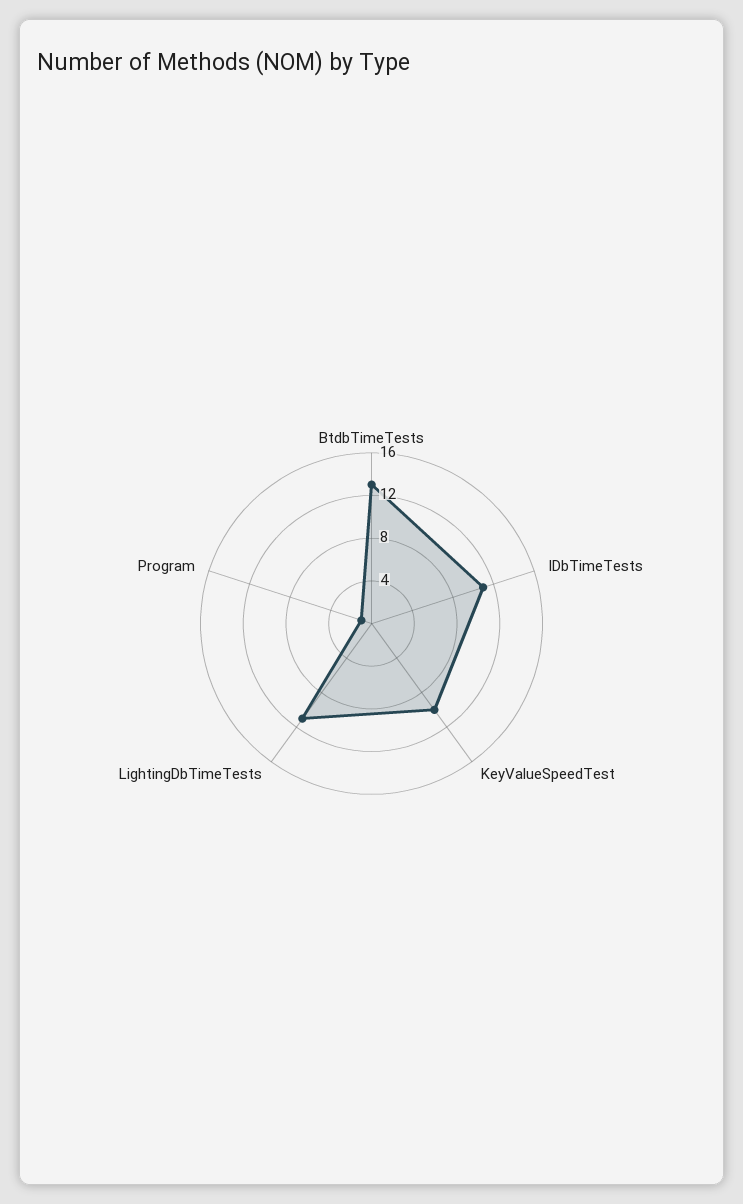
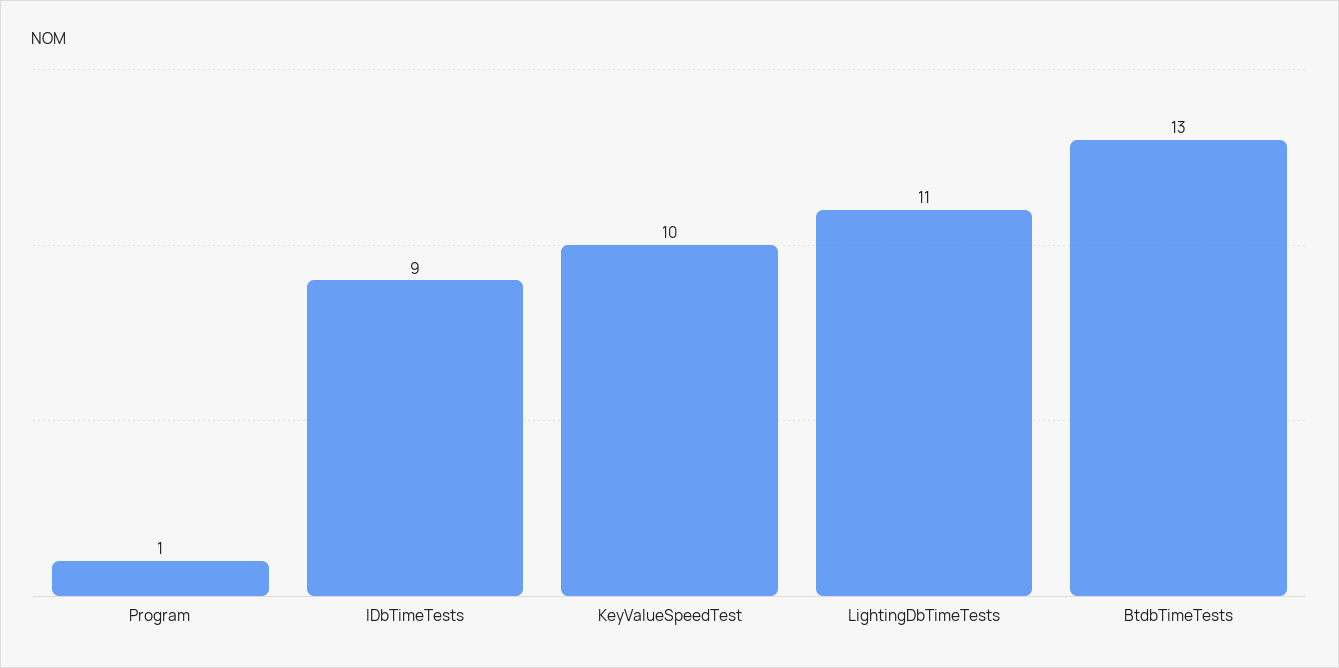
  {
    "BtdbTimeTests": 13,
-   "IDbTimeTests": 11,
+   "IDbTimeTests": 9,
    "KeyValueSpeedTest": 10,
    "LightingDbTimeTests": 11,
    "Program": 1
  }

